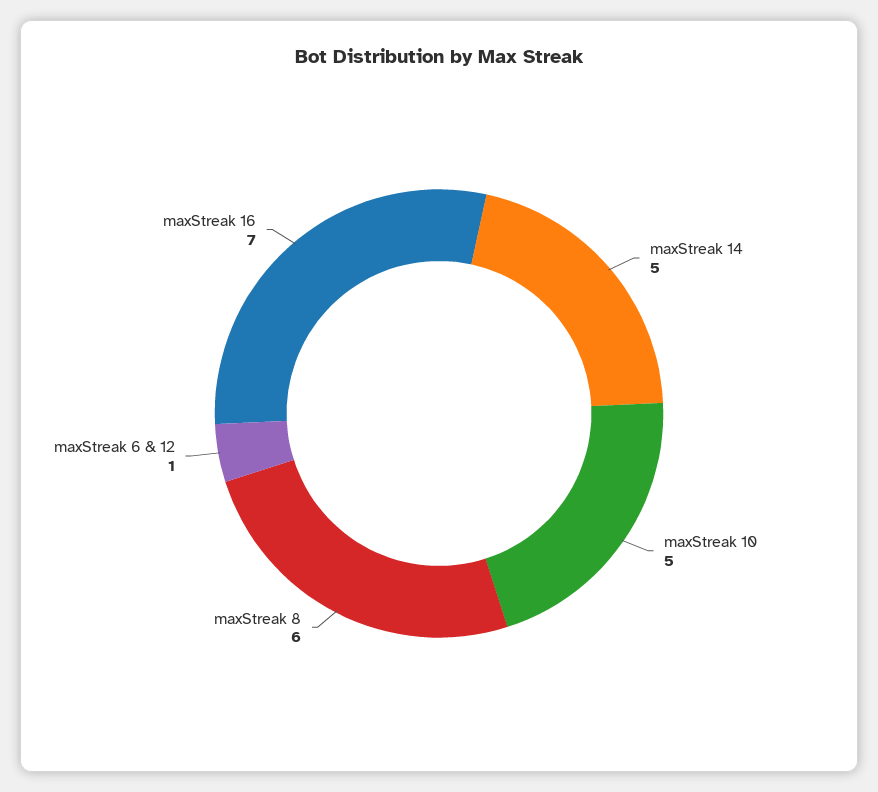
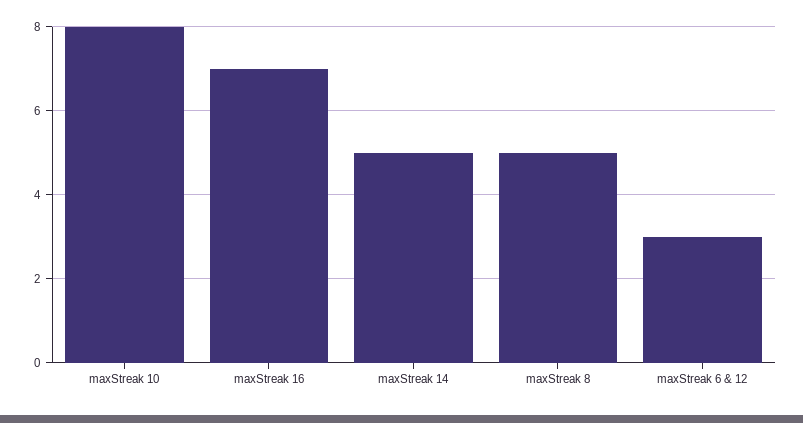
  {
    "maxStreak 14": 5,
-   "maxStreak 10": 5,
+   "maxStreak 10": 8,
-   "maxStreak 8": 6,
+   "maxStreak 8": 5,
-   "maxStreak 6 & 12": 1,
+   "maxStreak 6 & 12": 3,
    "maxStreak 16": 7
  }

